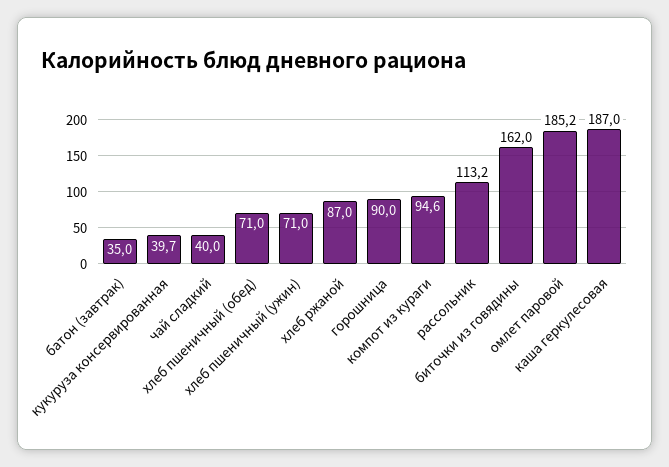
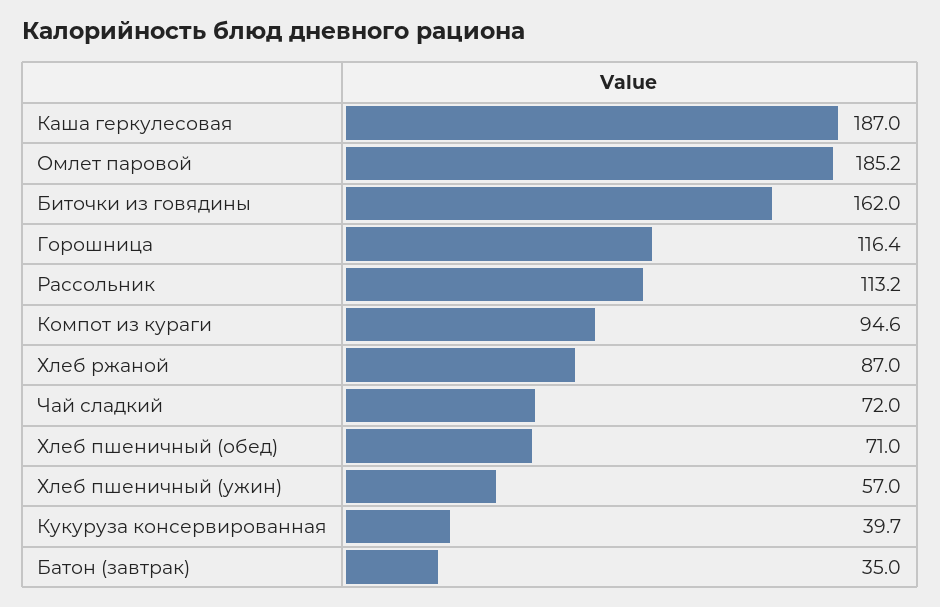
  {
    "батон (завтрак)": 35,
    "кукуруза консервированная": 39.7,
-   "чай сладкий": 40,
+   "чай сладкий": 72,
    "хлеб пшеничный (обед)": 71,
-   "хлеб пшеничный (ужин)": 71,
+   "хлеб пшеничный (ужин)": 57,
    "хлеб ржаной": 87,
-   "горошница": 90,
+   "горошница": 116.4,
    "компот из кураги": 94.6,
    "рассольник": 113.2,
    "биточки из говядины": 162,
    "омлет паровой": 185.2,
    "каша геркулесовая": 187
  }

